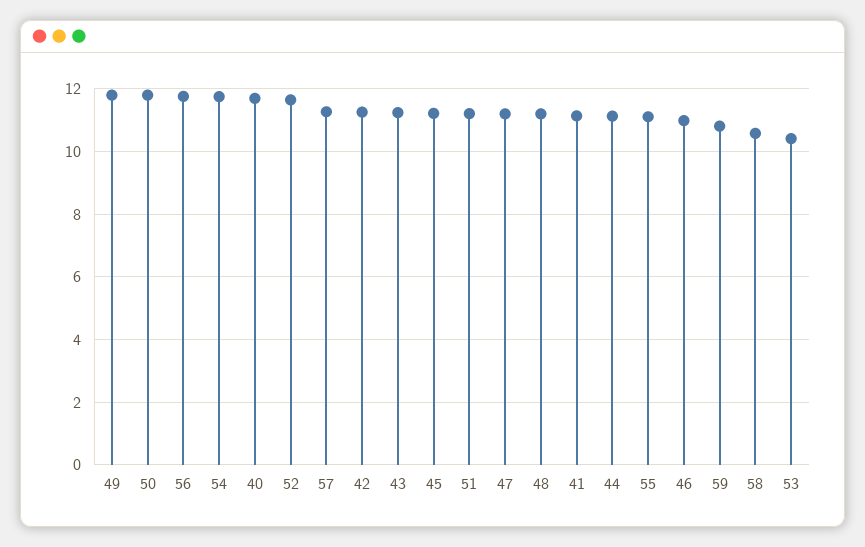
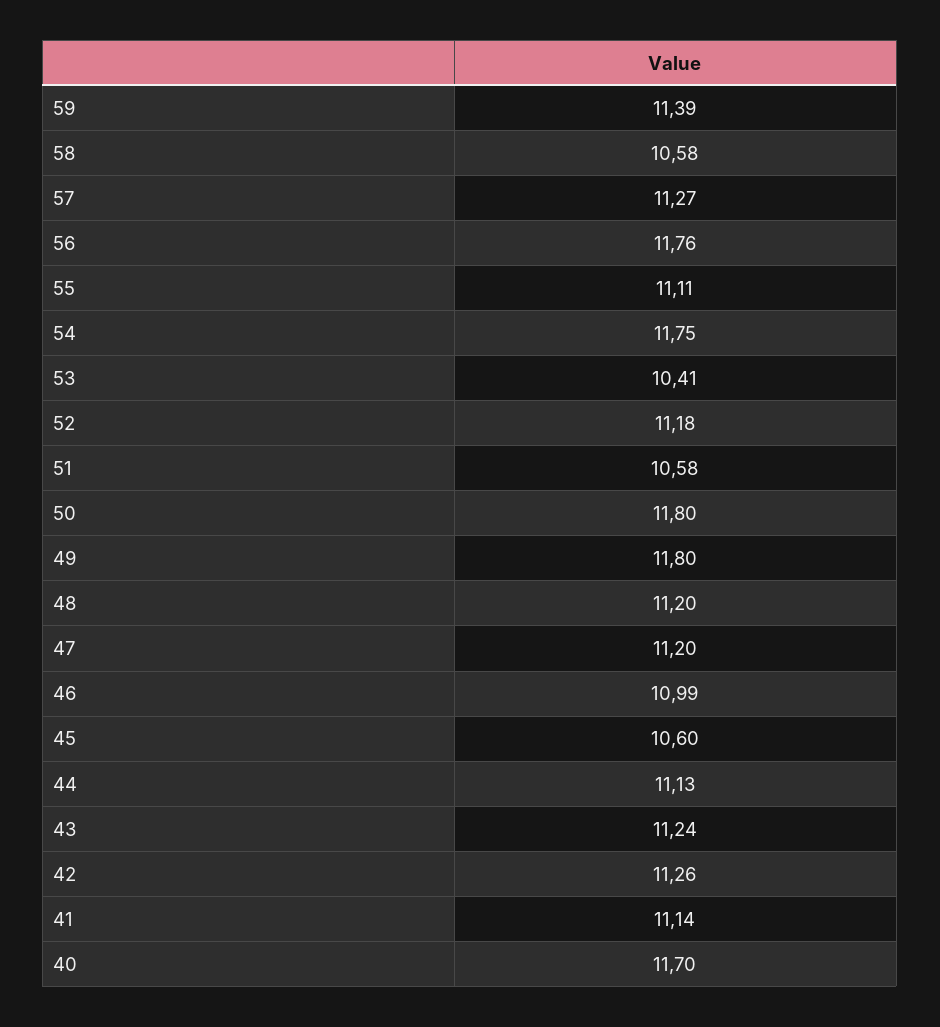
  {
    "49": 11.8,
    "50": 11.8,
    "56": 11.76,
    "54": 11.75,
    "40": 11.7,
-   "52": 11.6,
+   "52": 11.18,
    "57": 11.27,
    "42": 11.26,
    "43": 11.24,
-   "45": 11.2,
+   "45": 10.6,
-   "51": 11.2,
+   "51": 10.58,
    "47": 11.2,
    "48": 11.2,
    "41": 11.14,
    "44": 11.13,
    "55": 11.11,
    "46": 10.99,
-   "59": 10.8,
+   "59": 11.39,
    "58": 10.58,
    "53": 10.41
  }

